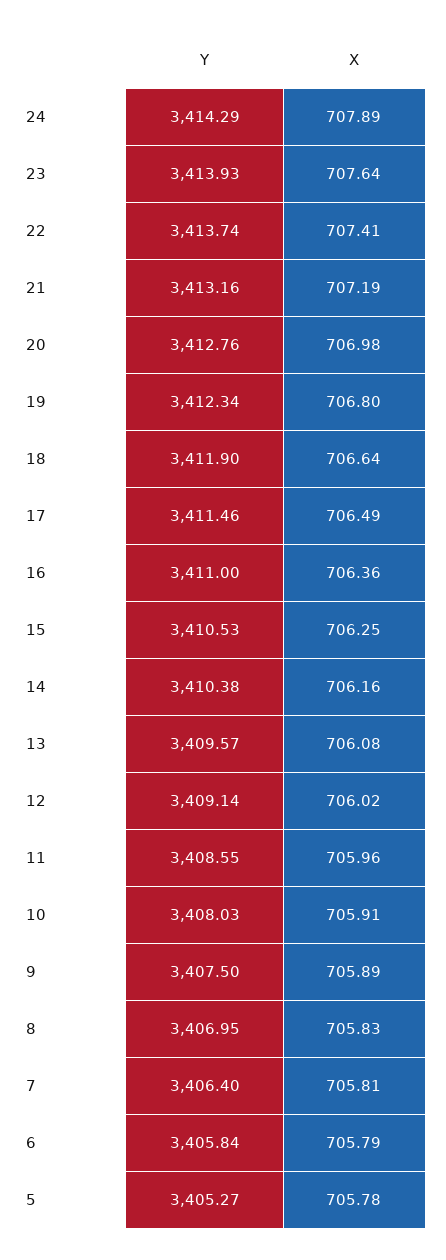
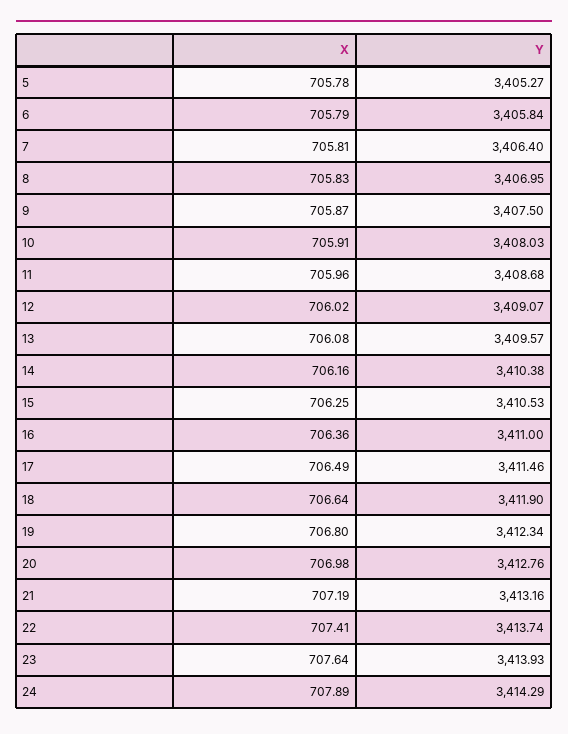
  {
    "Y": {
      "24": 3414.29,
      "23": 3413.93,
      "22": 3413.74,
      "21": 3413.16,
      "20": 3412.76,
      "19": 3412.34,
      "18": 3411.9,
      "17": 3411.46,
      "16": 3411,
      "15": 3410.53,
      "14": 3410.38,
      "13": 3409.57,
-     "12": 3409.14,
+     "12": 3409.07,
-     "11": 3408.55,
+     "11": 3408.68,
      "10": 3408.03,
      "9": 3407.5,
      "8": 3406.95,
      "7": 3406.4,
      "6": 3405.84,
      "5": 3405.27
    },
    "X": {
      "24": 707.89,
      "23": 707.64,
      "22": 707.41,
      "21": 707.19,
      "20": 706.98,
      "19": 706.8,
      "18": 706.64,
      "17": 706.49,
      "16": 706.36,
      "15": 706.25,
      "14": 706.16,
      "13": 706.08,
      "12": 706.02,
      "11": 705.96,
      "10": 705.91,
-     "9": 705.89,
+     "9": 705.87,
      "8": 705.83,
      "7": 705.81,
      "6": 705.79,
      "5": 705.78
    }
  }

